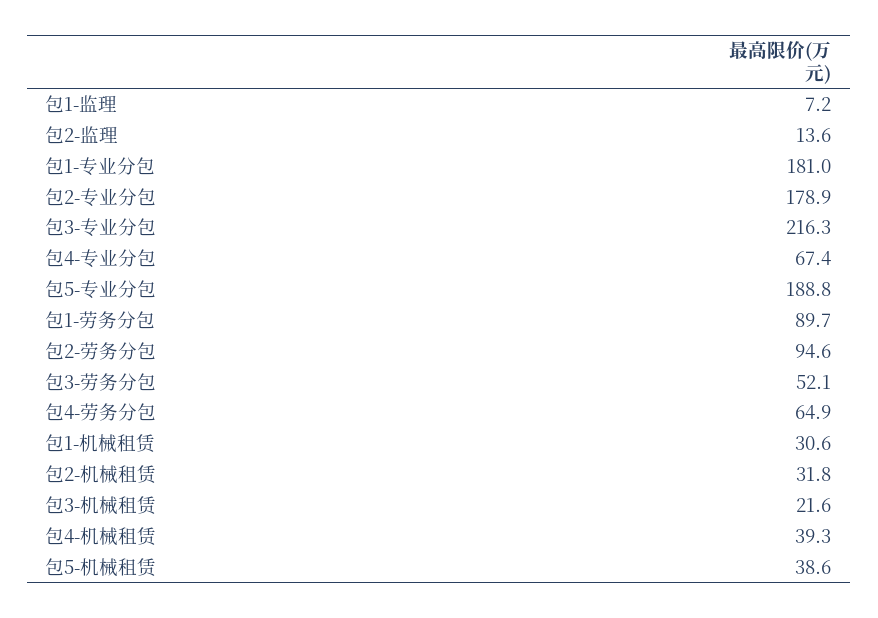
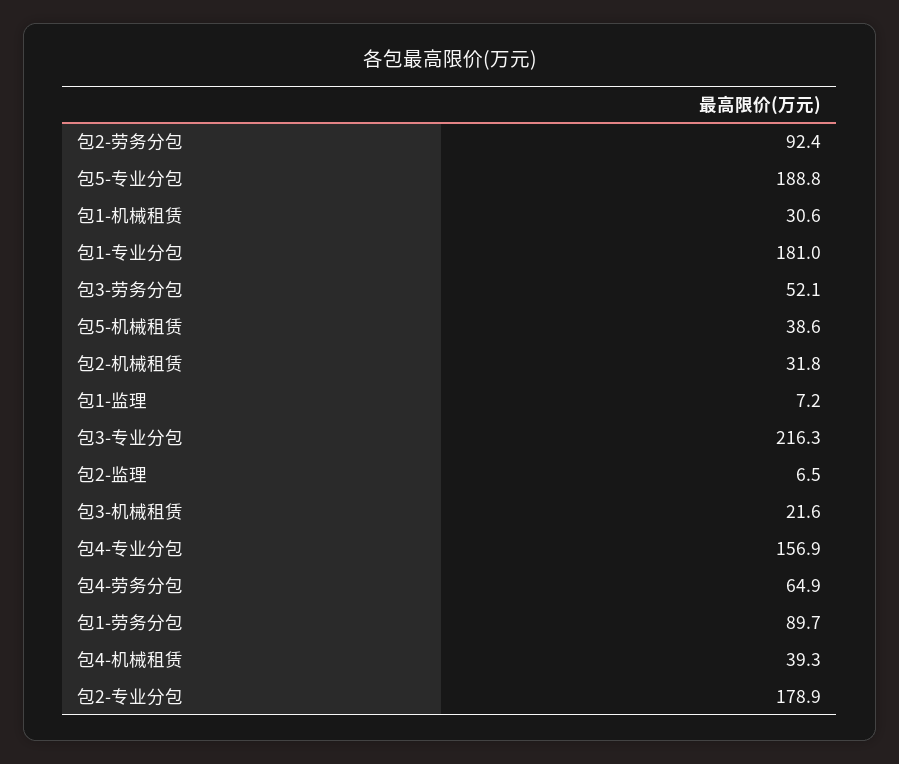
  {
    "包1-监理": 7.2,
-   "包2-监理": 13.6,
+   "包2-监理": 6.5,
    "包1-专业分包": 181,
    "包2-专业分包": 178.9,
    "包3-专业分包": 216.3,
-   "包4-专业分包": 67.4,
+   "包4-专业分包": 156.9,
    "包5-专业分包": 188.8,
    "包1-劳务分包": 89.7,
-   "包2-劳务分包": 94.6,
+   "包2-劳务分包": 92.4,
    "包3-劳务分包": 52.1,
    "包4-劳务分包": 64.9,
    "包1-机械租赁": 30.6,
    "包2-机械租赁": 31.8,
    "包3-机械租赁": 21.6,
    "包4-机械租赁": 39.3,
    "包5-机械租赁": 38.6
  }

